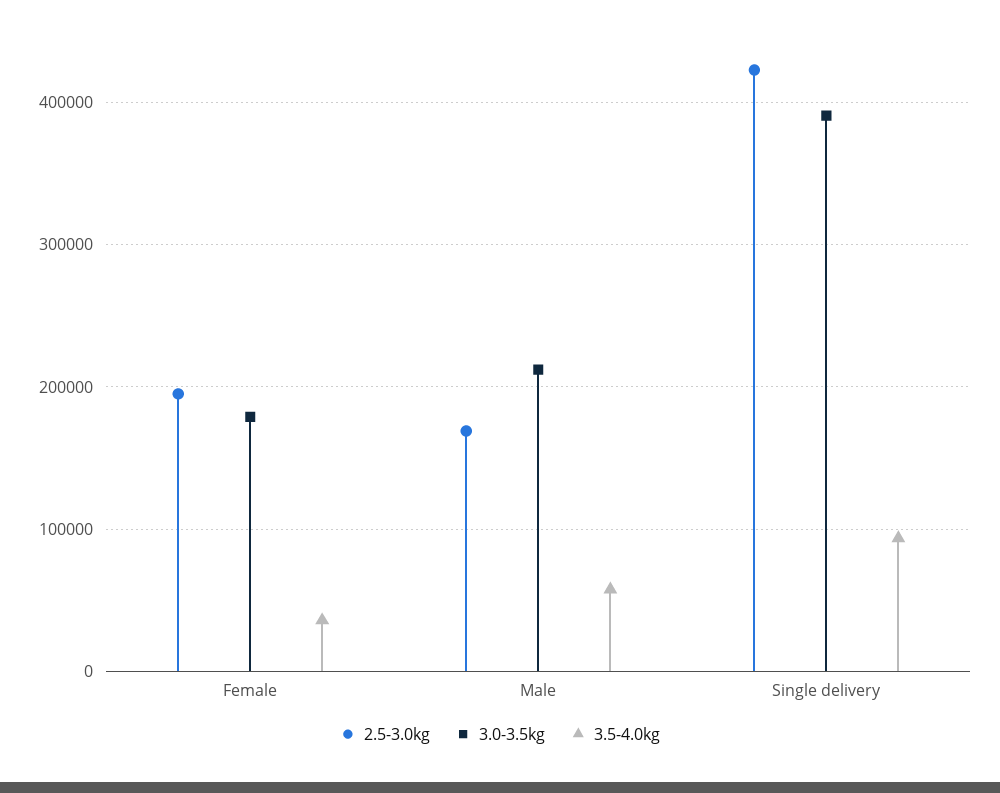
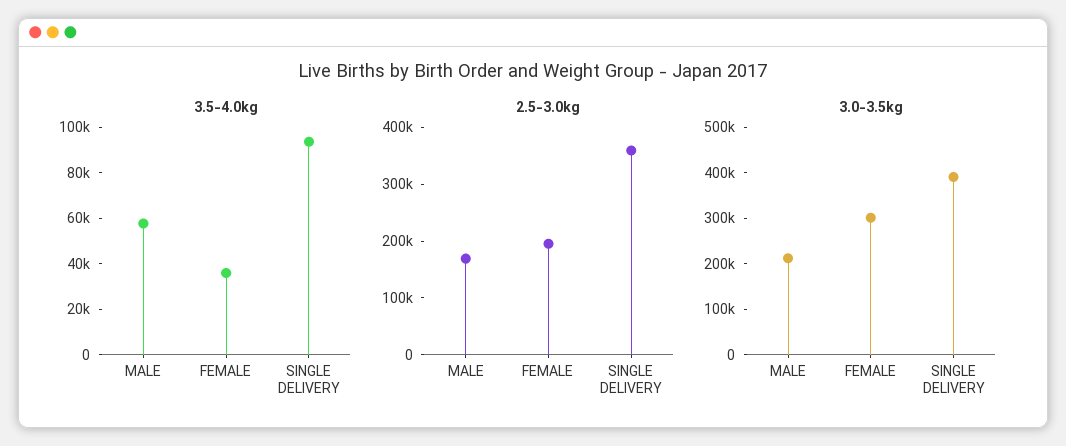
  {
    "2.5-3.0kg": {
      "Female": 200000,
      "Male": 170000,
-     "Single delivery": 420000
+     "Single delivery": 360000
    },
    "3.0-3.5kg": {
-     "Female": 180000,
+     "Female": 300000,
      "Male": 210000,
      "Single delivery": 390000
    },
    "3.5-4.0kg": {
      "Female": 35000,
      "Male": 60000,
      "Single delivery": 95000
    }
  }

